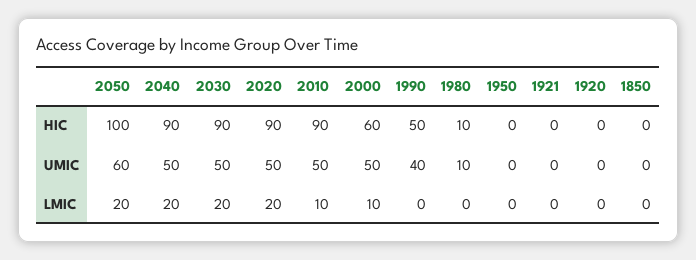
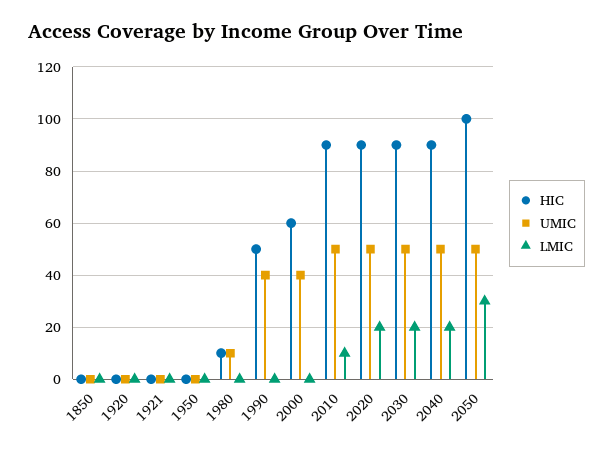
  {
    "HIC": {
      "2050": 100,
      "2040": 90,
      "2030": 90,
      "2020": 90,
      "2010": 90,
      "2000": 60,
      "1990": 50,
      "1980": 10,
      "1950": 0,
      "1921": 0,
      "1920": 0,
      "1850": 0
    },
    "UMIC": {
-     "2050": 60,
+     "2050": 50,
      "2040": 50,
      "2030": 50,
      "2020": 50,
      "2010": 50,
-     "2000": 50,
+     "2000": 40,
      "1990": 40,
      "1980": 10,
      "1950": 0,
      "1921": 0,
      "1920": 0,
      "1850": 0
    },
    "LMIC": {
-     "2050": 20,
+     "2050": 30,
      "2040": 20,
      "2030": 20,
      "2020": 20,
      "2010": 10,
-     "2000": 10,
+     "2000": 0,
      "1990": 0,
      "1980": 0,
      "1950": 0,
      "1921": 0,
      "1920": 0,
      "1850": 0
    }
  }

